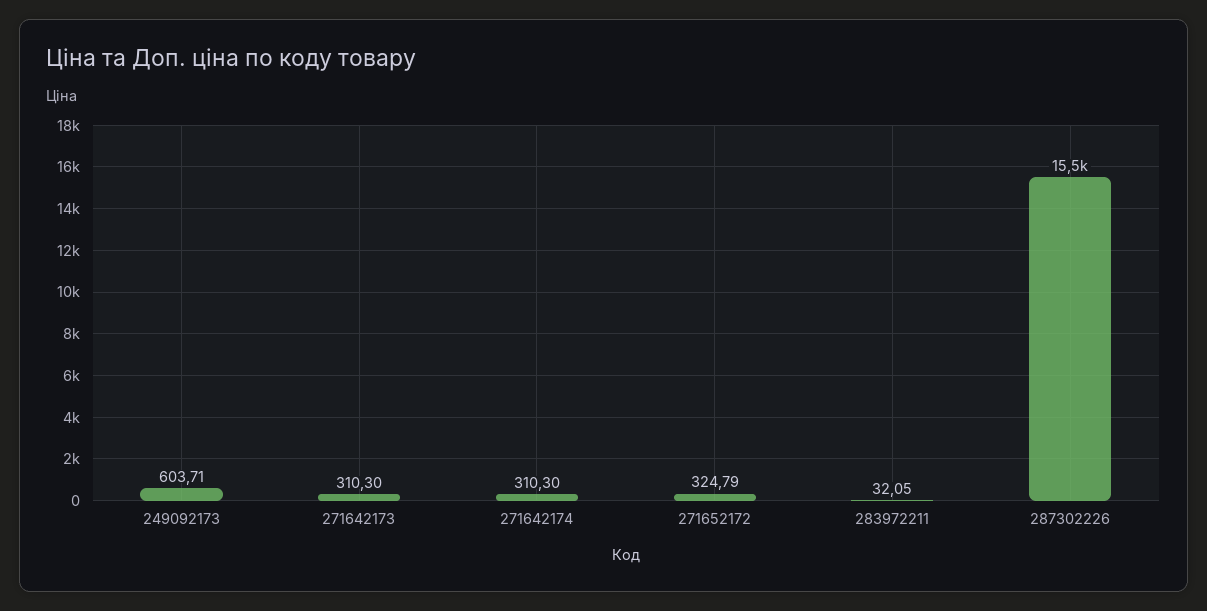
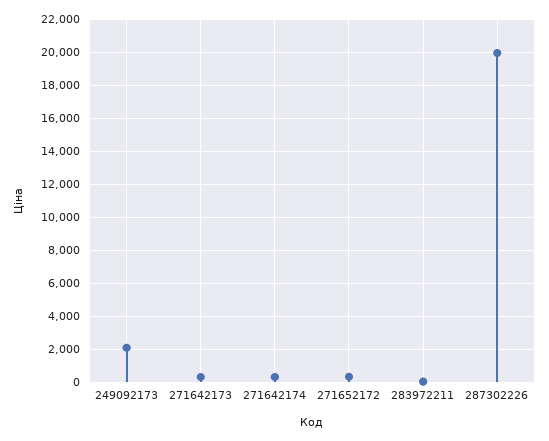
  {
-   "249092173": 603.71,
+   "249092173": 2000,
    "271642173": 310.3,
    "271642174": 310.3,
    "271652172": 324.79,
    "283972211": 32.05,
-   "287302226": 15500
+   "287302226": 20000
  }

